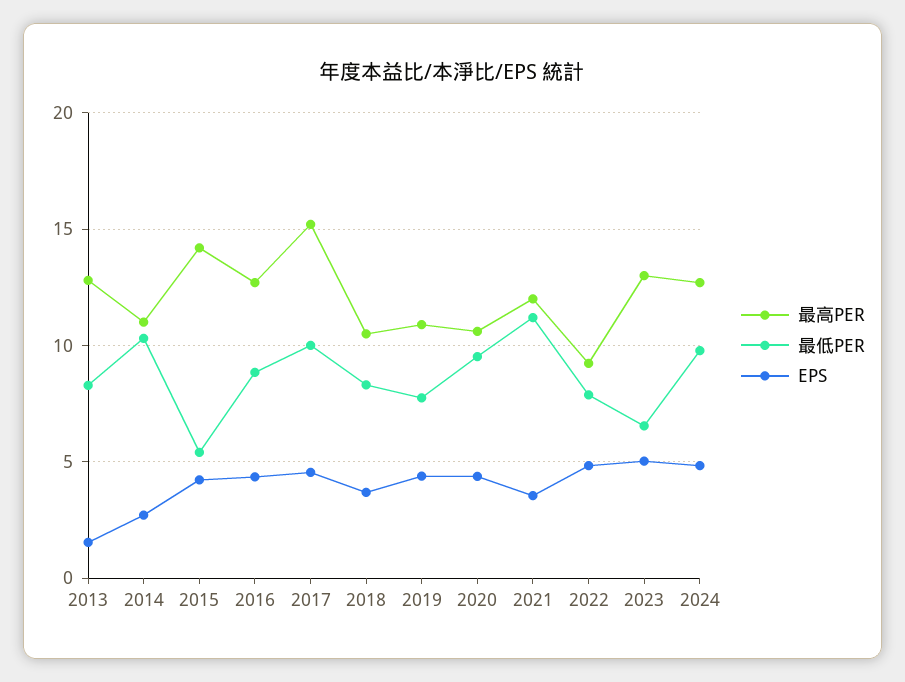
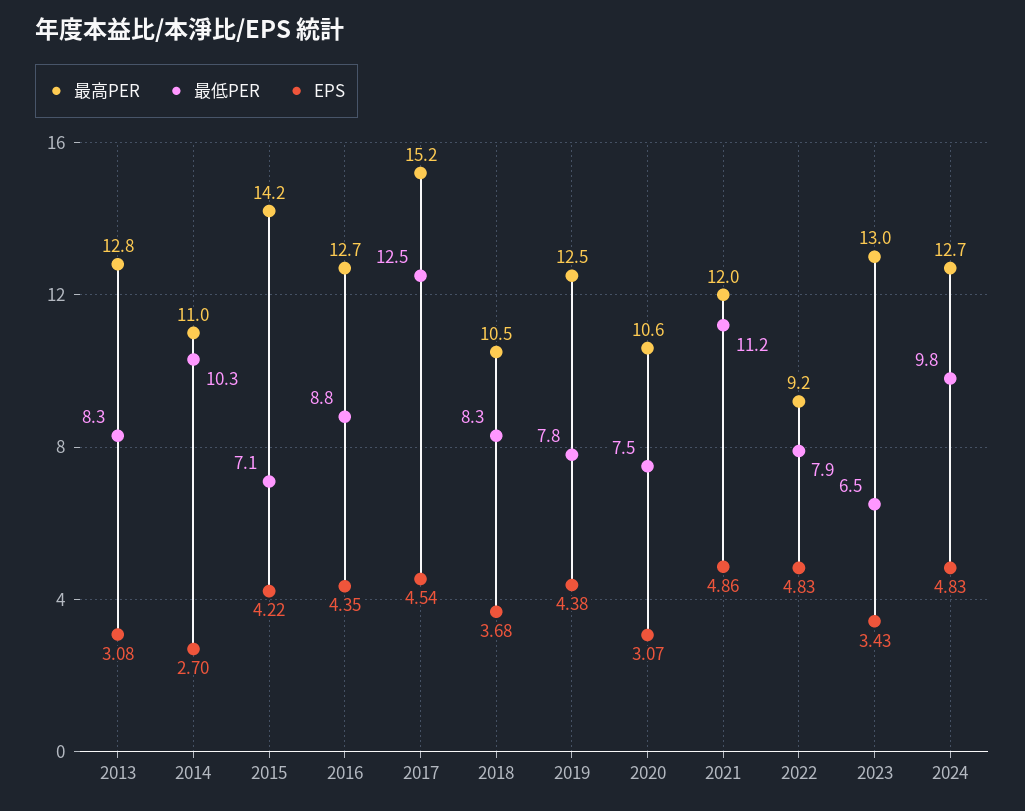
  {
    "最高PER": {
      "2013": 12.8,
      "2014": 11,
      "2015": 14.2,
      "2016": 12.7,
      "2017": 15.2,
      "2018": 10.5,
-     "2019": 11,
+     "2019": 12.5,
      "2020": 10.6,
      "2021": 12,
      "2022": 9.2,
      "2023": 13,
      "2024": 12.7
    },
    "最低PER": {
      "2013": 8.3,
      "2014": 10.3,
-     "2015": 5.5,
+     "2015": 7.1,
      "2016": 8.8,
-     "2017": 10,
+     "2017": 12.5,
      "2018": 8.3,
      "2019": 7.8,
-     "2020": 9.5,
+     "2020": 7.5,
      "2021": 11.2,
      "2022": 7.9,
      "2023": 6.5,
      "2024": 9.8
    },
    "EPS": {
-     "2013": 1.5,
+     "2013": 3.08,
      "2014": 2.7,
      "2015": 4.22,
      "2016": 4.35,
      "2017": 4.54,
      "2018": 3.68,
      "2019": 4.38,
-     "2020": 4.5,
+     "2020": 3.07,
-     "2021": 3.5,
+     "2021": 4.86,
      "2022": 4.83,
-     "2023": 5,
+     "2023": 3.43,
      "2024": 4.83
    }
  }

